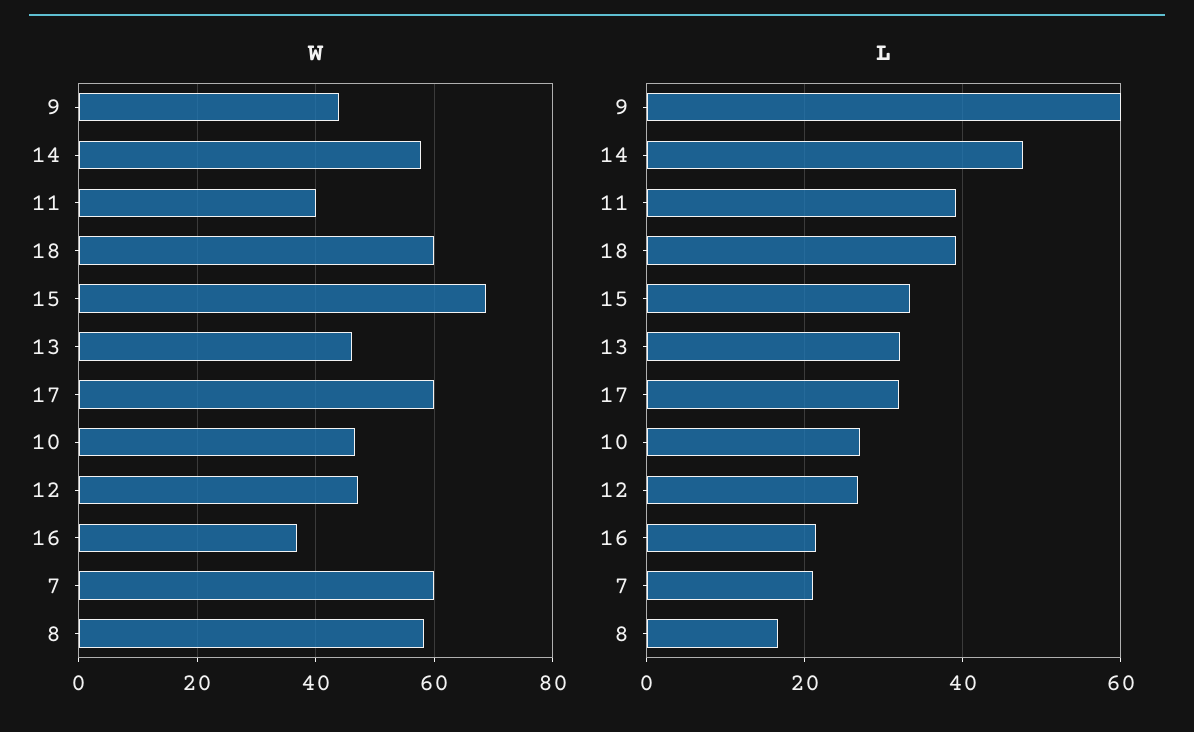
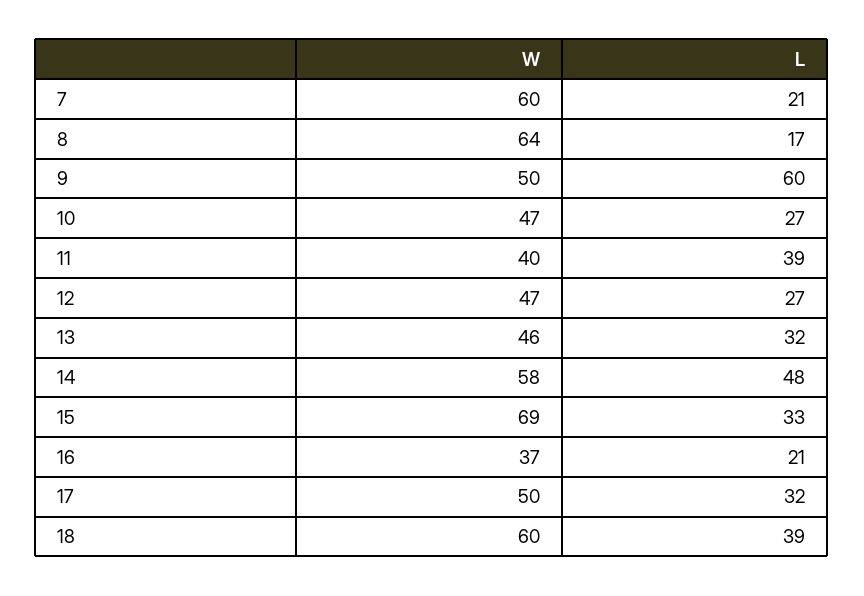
  {
    "W": {
-     "9": 44,
+     "9": 50,
      "14": 58,
      "11": 40,
      "18": 60,
      "15": 69,
      "13": 46,
-     "17": 60,
+     "17": 50,
      "10": 47,
      "12": 47,
      "16": 37,
      "7": 60,
-     "8": 58
+     "8": 64
    },
    "L": {
      "9": 60,
      "14": 48,
      "11": 39,
      "18": 39,
      "15": 33,
      "13": 32,
      "17": 32,
      "10": 27,
      "12": 27,
      "16": 21,
      "7": 21,
      "8": 17
    }
  }

